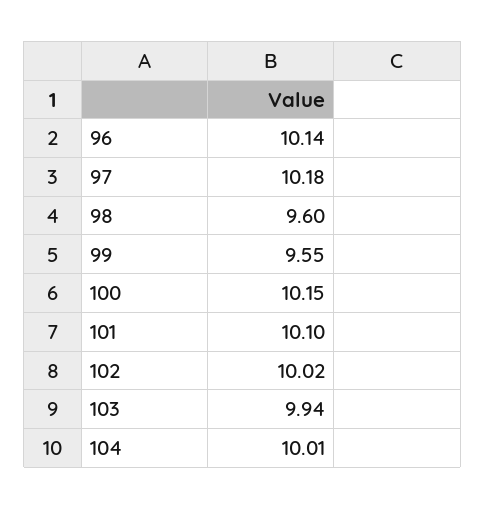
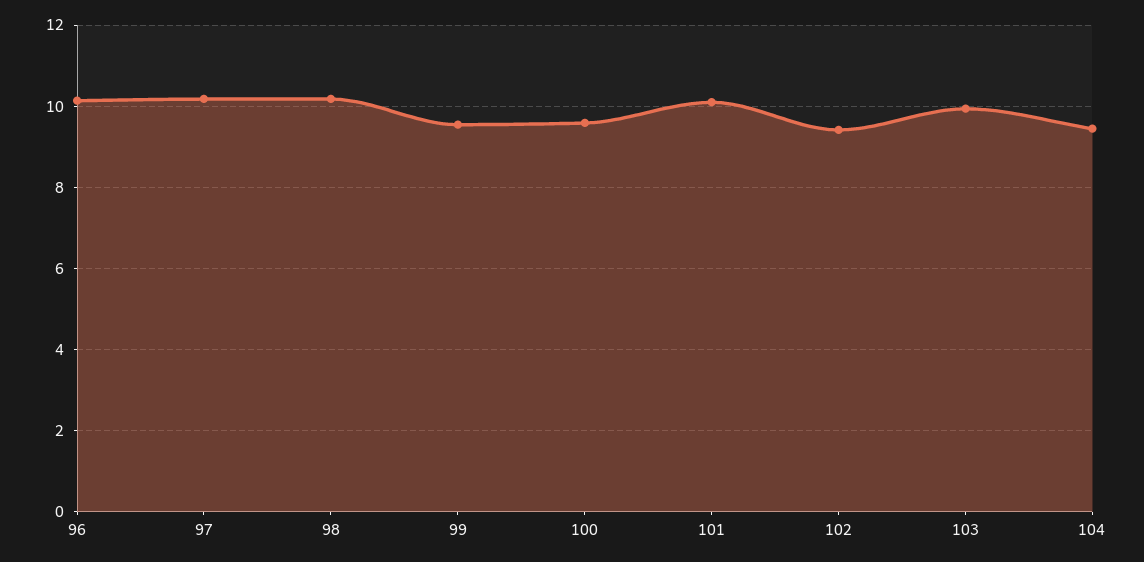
  {
    "96": 10.14,
    "97": 10.18,
-   "98": 9.6,
+   "98": 10.2,
    "99": 9.55,
-   "100": 10.15,
+   "100": 9.6,
    "101": 10.1,
-   "102": 10.02,
+   "102": 9.4,
    "103": 9.94,
-   "104": 10.01
+   "104": 9.4
  }

